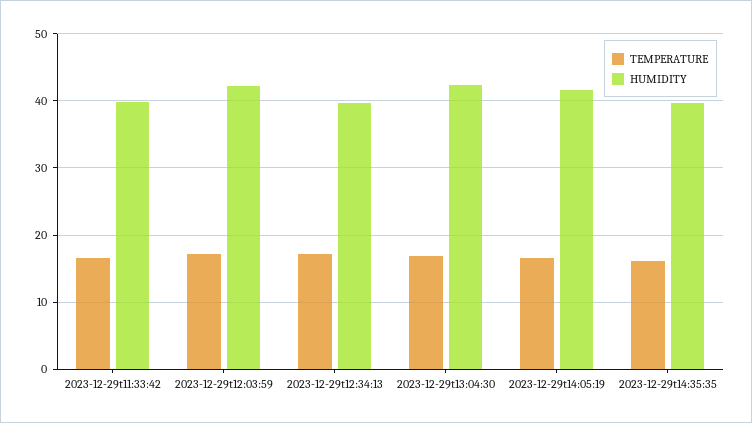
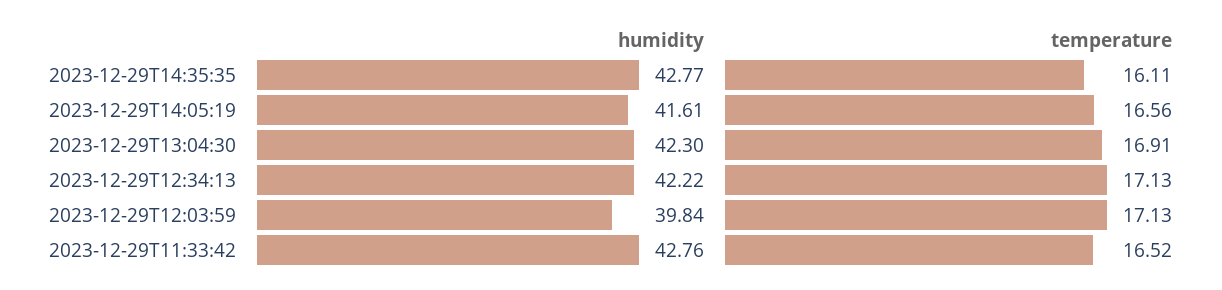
  {
    "TEMPERATURE": {
      "2023-12-29t11:33:42": 16.52,
      "2023-12-29t12:03:59": 17.13,
      "2023-12-29t12:34:13": 17.13,
      "2023-12-29t13:04:30": 16.91,
      "2023-12-29t14:05:19": 16.56,
      "2023-12-29t14:35:35": 16.11
    },
    "HUMIDITY": {
-     "2023-12-29t11:33:42": 40,
+     "2023-12-29t11:33:42": 42.76,
-     "2023-12-29t12:03:59": 42,
+     "2023-12-29t12:03:59": 39.84,
-     "2023-12-29t12:34:13": 40,
+     "2023-12-29t12:34:13": 42.22,
      "2023-12-29t13:04:30": 42.3,
      "2023-12-29t14:05:19": 41.61,
-     "2023-12-29t14:35:35": 40
+     "2023-12-29t14:35:35": 42.77
    }
  }

